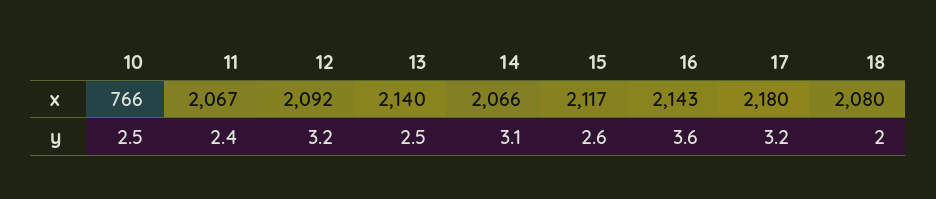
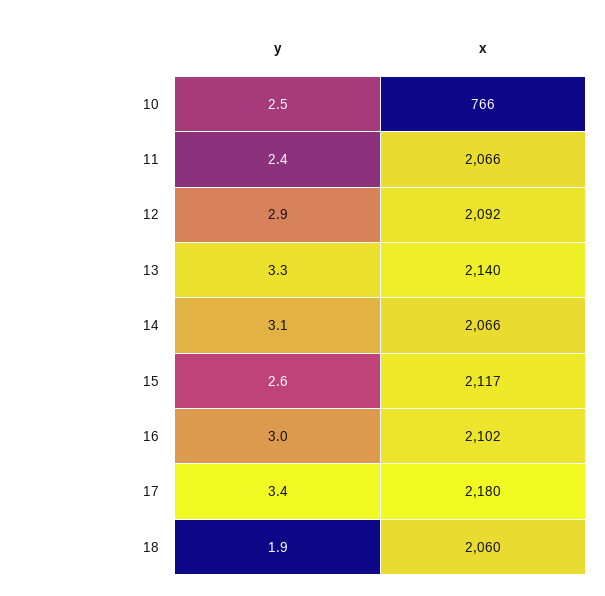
  {
    "10": {
      "x": 766,
      "y": 2.5
    },
    "11": {
-     "x": 2067,
+     "x": 2066,
      "y": 2.4
    },
    "12": {
      "x": 2092,
-     "y": 3.2
+     "y": 2.9
    },
    "13": {
      "x": 2140,
-     "y": 2.5
+     "y": 3.3
    },
    "14": {
      "x": 2066,
      "y": 3.1
    },
    "15": {
      "x": 2117,
      "y": 2.6
    },
    "16": {
-     "x": 2143,
+     "x": 2102,
-     "y": 3.6
+     "y": 3
    },
    "17": {
      "x": 2180,
-     "y": 3.2
+     "y": 3.4
    },
    "18": {
-     "x": 2080,
+     "x": 2060,
-     "y": 2
+     "y": 1.9
    }
  }

